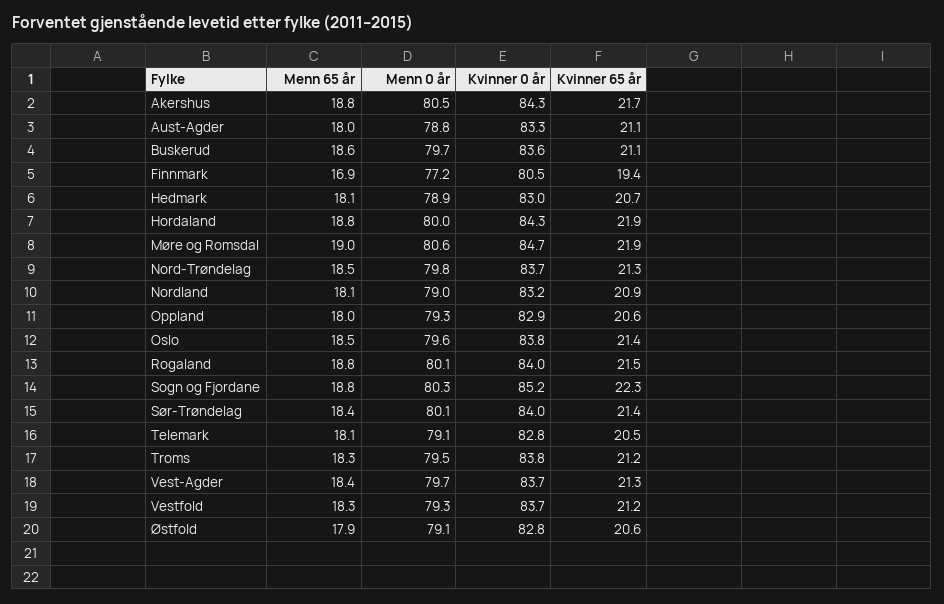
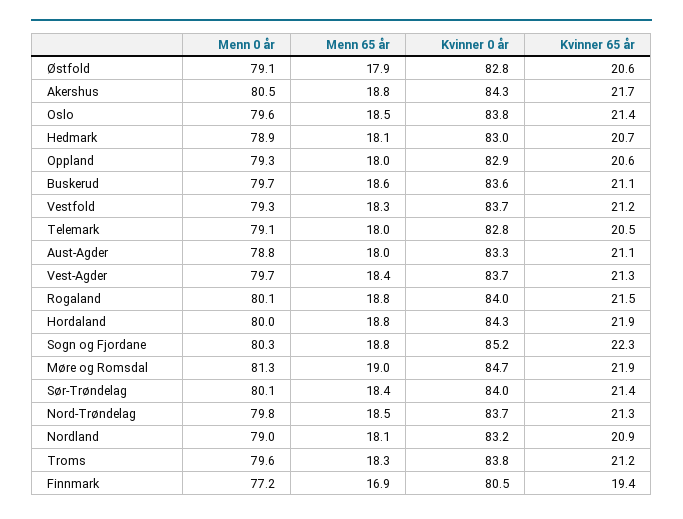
  {
    "Menn 65 år": {
      "Akershus": 18.8,
      "Aust-Agder": 18,
      "Buskerud": 18.6,
      "Finnmark": 16.9,
      "Hedmark": 18.1,
      "Hordaland": 18.8,
      "Møre og Romsdal": 19,
      "Nord-Trøndelag": 18.5,
      "Nordland": 18.1,
      "Oppland": 18,
      "Oslo": 18.5,
      "Rogaland": 18.8,
      "Sogn og Fjordane": 18.8,
      "Sør-Trøndelag": 18.4,
-     "Telemark": 18.1,
+     "Telemark": 18,
      "Troms": 18.3,
      "Vest-Agder": 18.4,
      "Vestfold": 18.3,
      "Østfold": 17.9
    },
    "Menn 0 år": {
      "Akershus": 80.5,
      "Aust-Agder": 78.8,
      "Buskerud": 79.7,
      "Finnmark": 77.2,
      "Hedmark": 78.9,
      "Hordaland": 80,
-     "Møre og Romsdal": 80.6,
+     "Møre og Romsdal": 81.3,
      "Nord-Trøndelag": 79.8,
      "Nordland": 79,
      "Oppland": 79.3,
      "Oslo": 79.6,
      "Rogaland": 80.1,
      "Sogn og Fjordane": 80.3,
      "Sør-Trøndelag": 80.1,
      "Telemark": 79.1,
-     "Troms": 79.5,
+     "Troms": 79.6,
      "Vest-Agder": 79.7,
      "Vestfold": 79.3,
      "Østfold": 79.1
    },
    "Kvinner 0 år": {
      "Akershus": 84.3,
      "Aust-Agder": 83.3,
      "Buskerud": 83.6,
      "Finnmark": 80.5,
      "Hedmark": 83,
      "Hordaland": 84.3,
      "Møre og Romsdal": 84.7,
      "Nord-Trøndelag": 83.7,
      "Nordland": 83.2,
      "Oppland": 82.9,
      "Oslo": 83.8,
      "Rogaland": 84,
      "Sogn og Fjordane": 85.2,
      "Sør-Trøndelag": 84,
      "Telemark": 82.8,
      "Troms": 83.8,
      "Vest-Agder": 83.7,
      "Vestfold": 83.7,
      "Østfold": 82.8
    },
    "Kvinner 65 år": {
      "Akershus": 21.7,
      "Aust-Agder": 21.1,
      "Buskerud": 21.1,
      "Finnmark": 19.4,
      "Hedmark": 20.7,
      "Hordaland": 21.9,
      "Møre og Romsdal": 21.9,
      "Nord-Trøndelag": 21.3,
      "Nordland": 20.9,
      "Oppland": 20.6,
      "Oslo": 21.4,
      "Rogaland": 21.5,
      "Sogn og Fjordane": 22.3,
      "Sør-Trøndelag": 21.4,
      "Telemark": 20.5,
      "Troms": 21.2,
      "Vest-Agder": 21.3,
      "Vestfold": 21.2,
      "Østfold": 20.6
    }
  }

